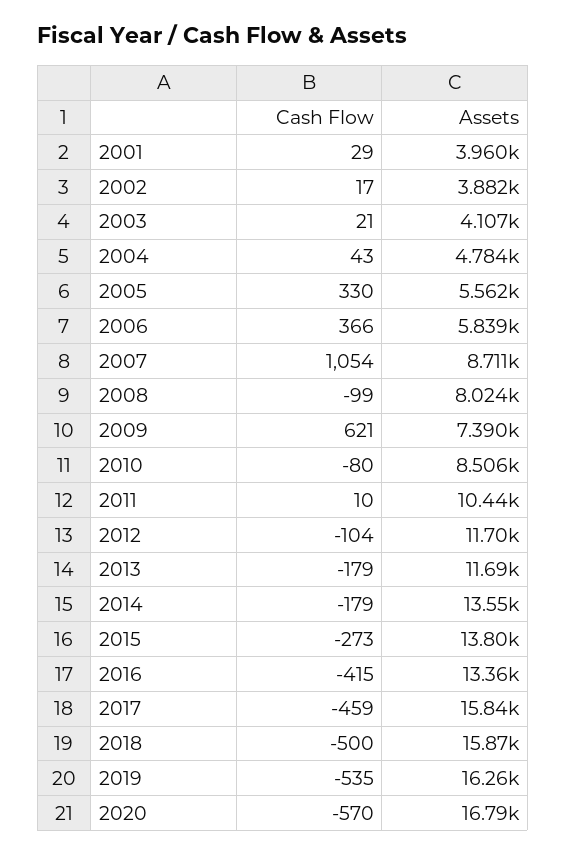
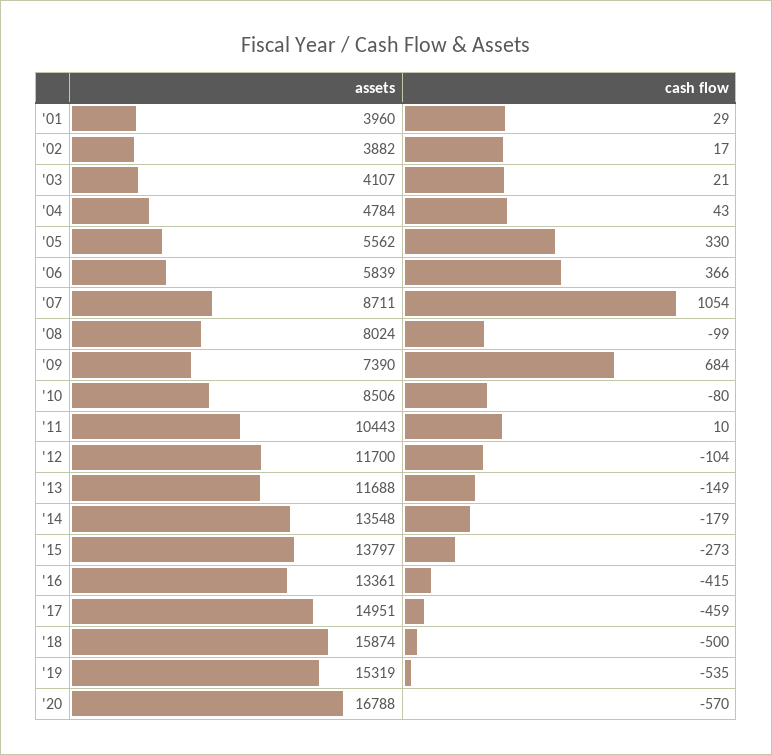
  {
    "Cash Flow": {
      "2001": 29,
      "2002": 17,
      "2003": 21,
      "2004": 43,
      "2005": 330,
      "2006": 366,
      "2007": 1054,
      "2008": -99,
-     "2009": 621,
+     "2009": 684,
      "2010": -80,
      "2011": 10,
      "2012": -104,
-     "2013": -179,
+     "2013": -149,
      "2014": -179,
      "2015": -273,
      "2016": -415,
      "2017": -459,
      "2018": -500,
      "2019": -535,
      "2020": -570
    },
    "Assets": {
      "2001": 3960,
      "2002": 3882,
      "2003": 4107,
      "2004": 4784,
      "2005": 5562,
      "2006": 5839,
      "2007": 8711,
      "2008": 8024,
      "2009": 7390,
      "2010": 8506,
      "2011": 10443,
      "2012": 11700,
      "2013": 11688,
      "2014": 13548,
      "2015": 13797,
      "2016": 13361,
-     "2017": 15840,
+     "2017": 14951,
      "2018": 15874,
-     "2019": 16260,
+     "2019": 15319,
      "2020": 16788
    }
  }

